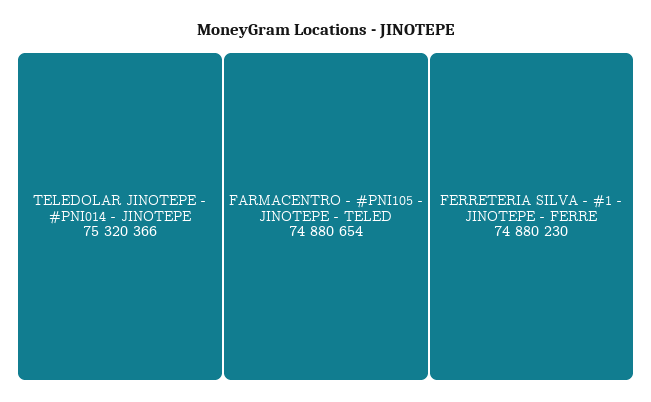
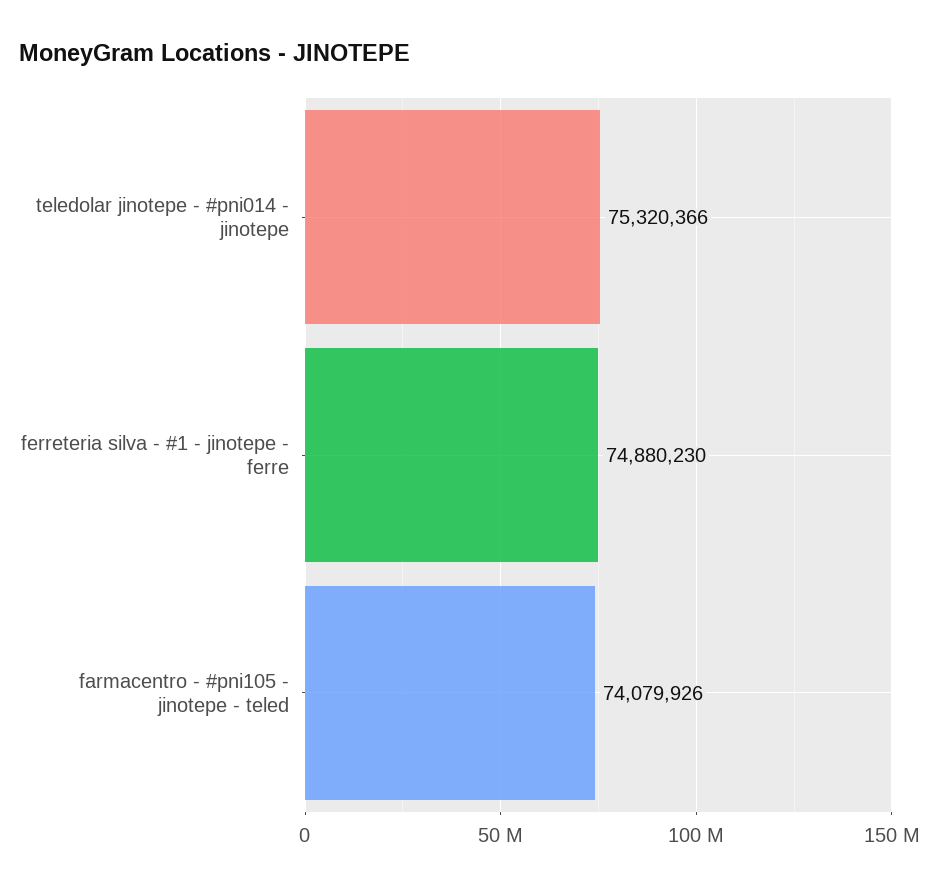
  {
    "TELEDOLAR JINOTEPE - #PNI014 - JINOTEPE": 75320366,
-   "FARMACENTRO - #PNI105 - JINOTEPE - TELED": 74880654,
+   "FARMACENTRO - #PNI105 - JINOTEPE - TELED": 74079926,
    "FERRETERIA SILVA - #1 - JINOTEPE - FERRE": 74880230
  }

